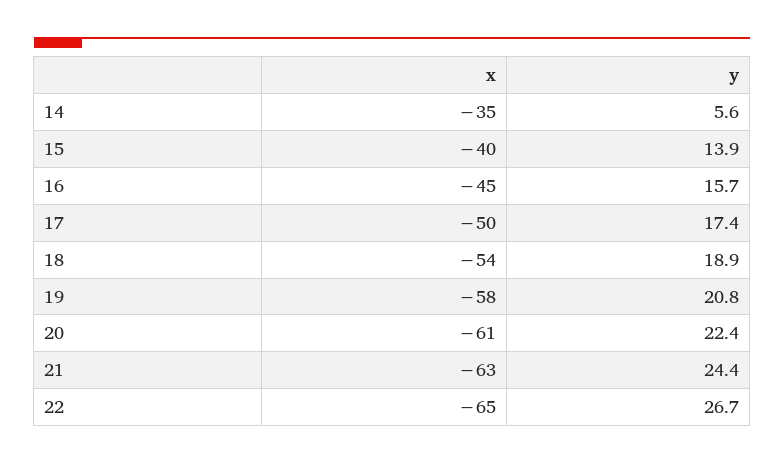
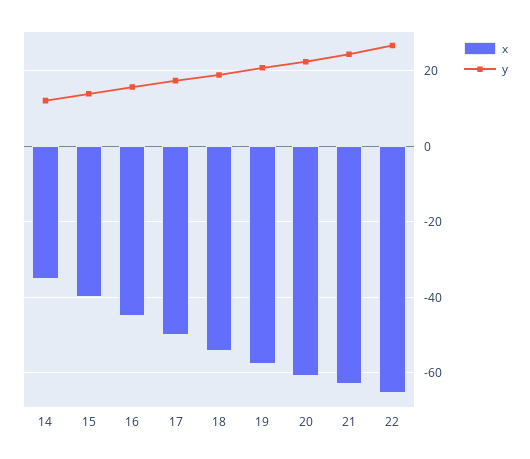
  {
    "x": {
      "14": -35,
      "15": -40,
      "16": -45,
      "17": -50,
      "18": -54,
      "19": -58,
      "20": -61,
      "21": -63,
      "22": -65
    },
    "y": {
-     "14": 5.6,
+     "14": 12,
      "15": 13.9,
      "16": 15.7,
      "17": 17.4,
      "18": 18.9,
      "19": 20.8,
      "20": 22.4,
      "21": 24.4,
      "22": 26.7
    }
  }

